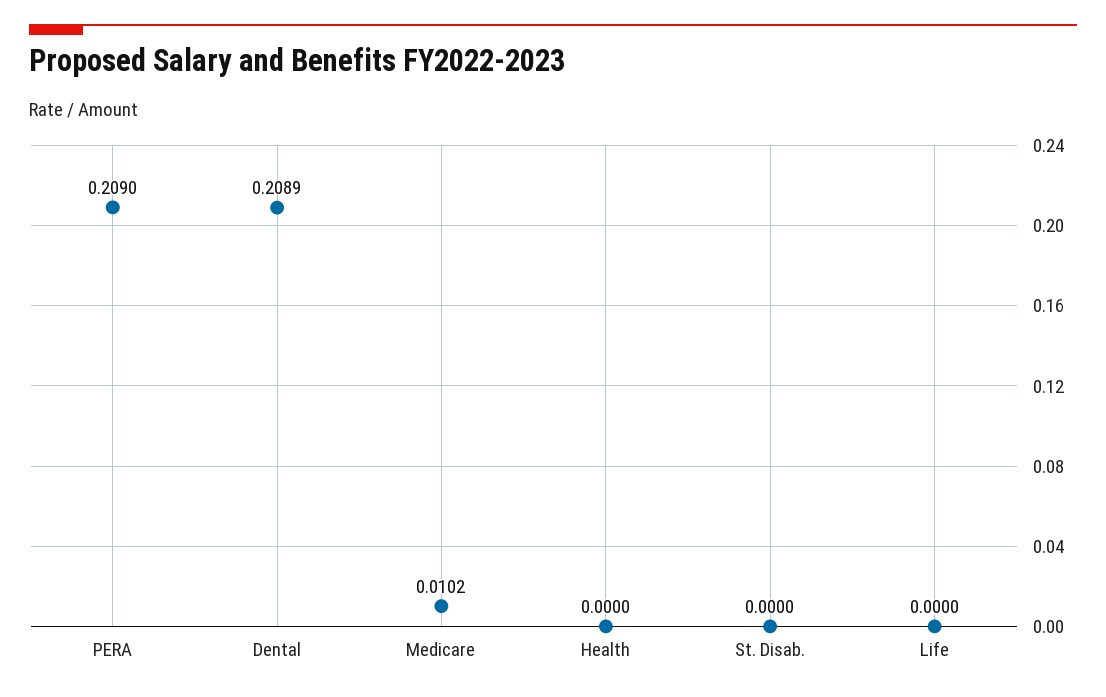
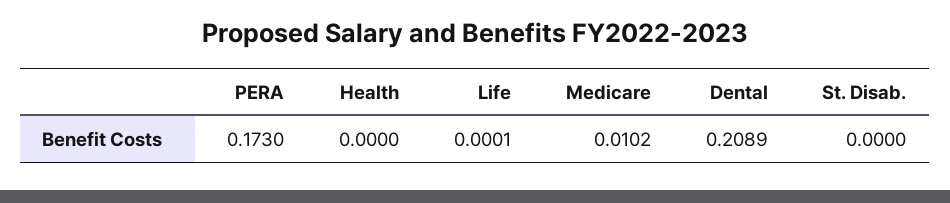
  {
-   "PERA": 0.209,
+   "PERA": 0.173,
    "Dental": 0.2089,
    "Medicare": 0.0102,
    "Health": 0,
    "St. Disab.": 0,
-   "Life": 0
+   "Life": 0.0001
  }

